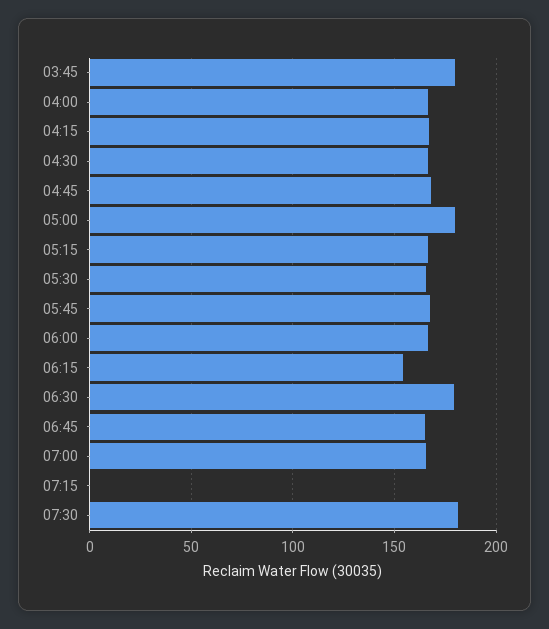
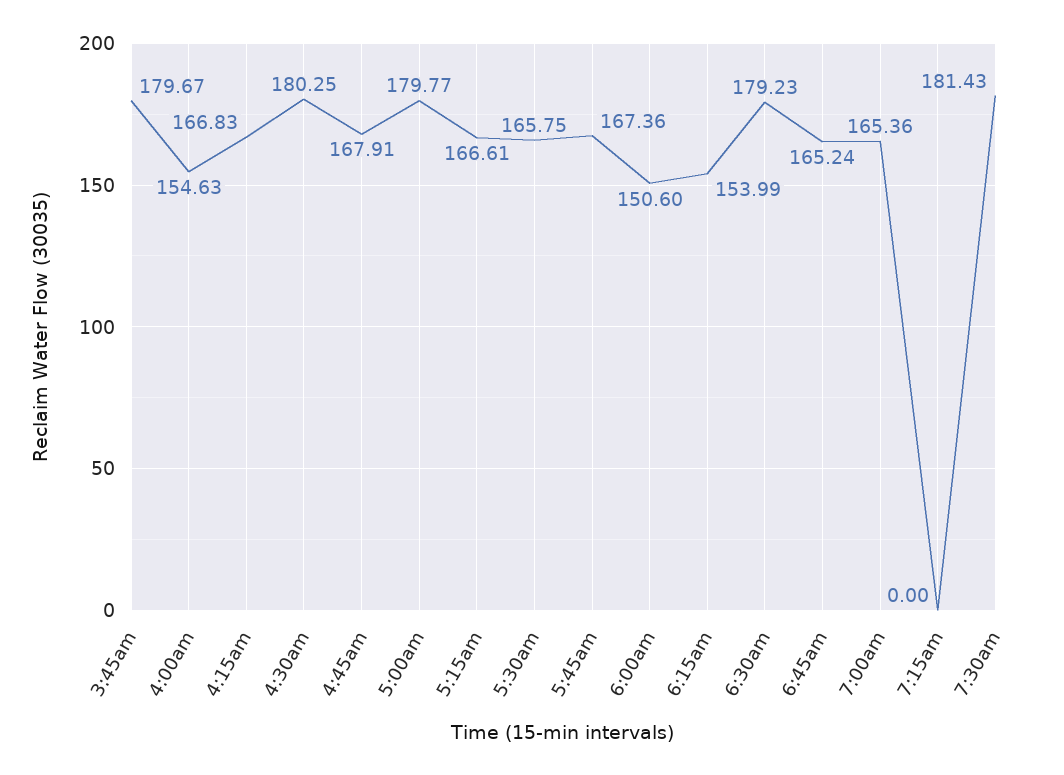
  {
    "03:45": 179.67,
-   "04:00": 165,
+   "04:00": 154.63,
    "04:15": 166.83,
-   "04:30": 165,
+   "04:30": 180.25,
    "04:45": 167.91,
    "05:00": 179.77,
    "05:15": 166.61,
    "05:30": 165.75,
    "05:45": 167.36,
-   "06:00": 165,
+   "06:00": 150.6,
    "06:15": 153.99,
    "06:30": 179.23,
    "06:45": 165.24,
    "07:00": 165.36,
    "07:15": 0,
    "07:30": 181.43
  }

